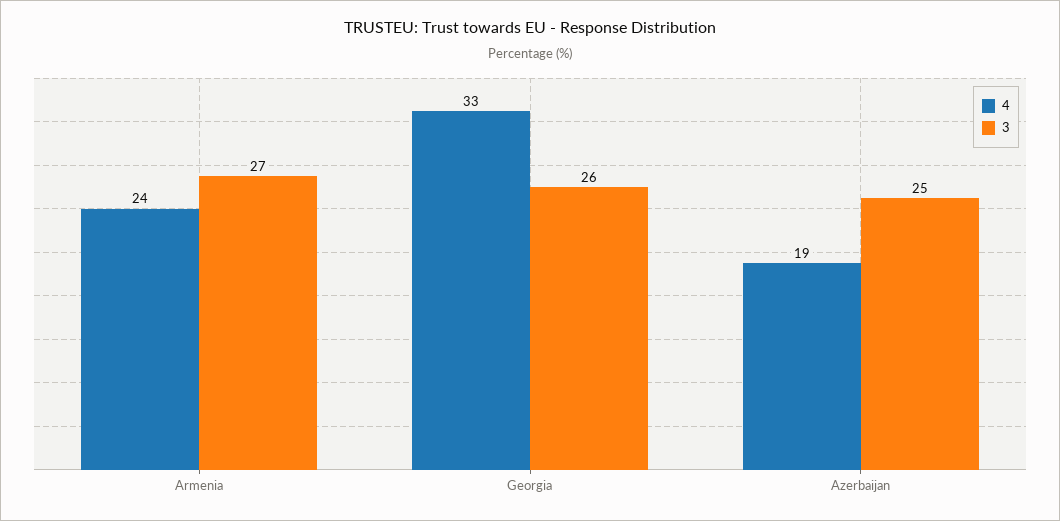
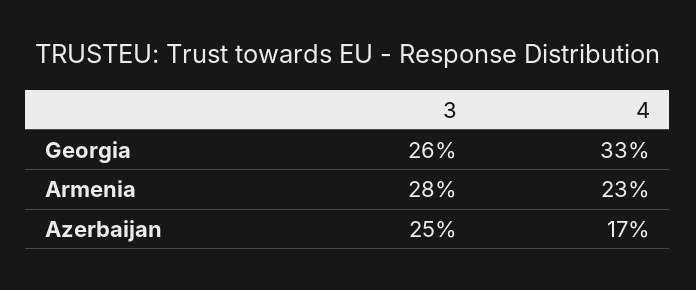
  {
    "4": {
-     "Armenia": 24,
+     "Armenia": 23,
      "Georgia": 33,
-     "Azerbaijan": 19
+     "Azerbaijan": 17
    },
    "3": {
-     "Armenia": 27,
+     "Armenia": 28,
      "Georgia": 26,
      "Azerbaijan": 25
    }
  }

